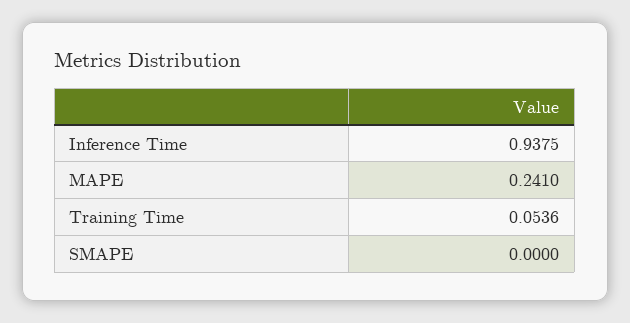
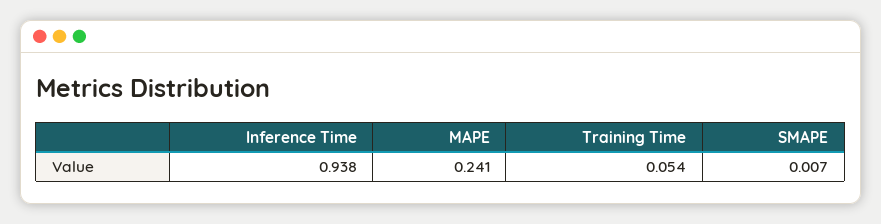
  {
    "Inference Time": 0.9375,
    "MAPE": 0.241,
    "Training Time": 0.0536,
-   "SMAPE": 0
+   "SMAPE": 0.007
  }

